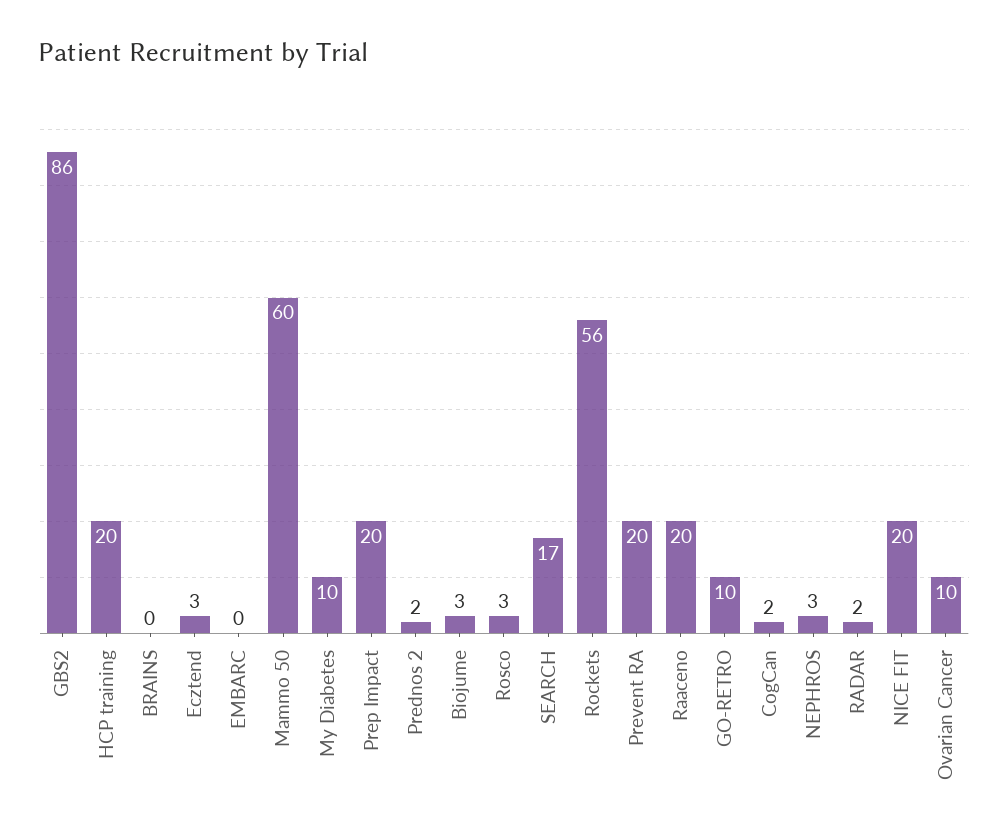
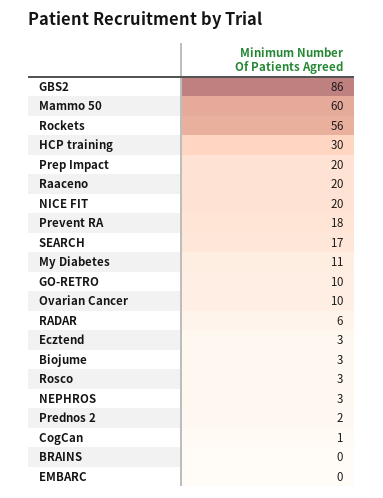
  {
    "GBS2": 86,
-   "HCP training": 20,
+   "HCP training": 30,
    "BRAINS": 0,
    "Ecztend": 3,
    "EMBARC": 0,
    "Mammo 50": 60,
-   "My Diabetes": 10,
+   "My Diabetes": 11,
    "Prep Impact": 20,
    "Prednos 2": 2,
    "Biojume": 3,
    "Rosco": 3,
    "SEARCH": 17,
    "Rockets": 56,
-   "Prevent RA": 20,
+   "Prevent RA": 18,
    "Raaceno": 20,
    "GO-RETRO": 10,
-   "CogCan": 2,
+   "CogCan": 1,
    "NEPHROS": 3,
-   "RADAR": 2,
+   "RADAR": 6,
    "NICE FIT": 20,
    "Ovarian Cancer": 10
  }

